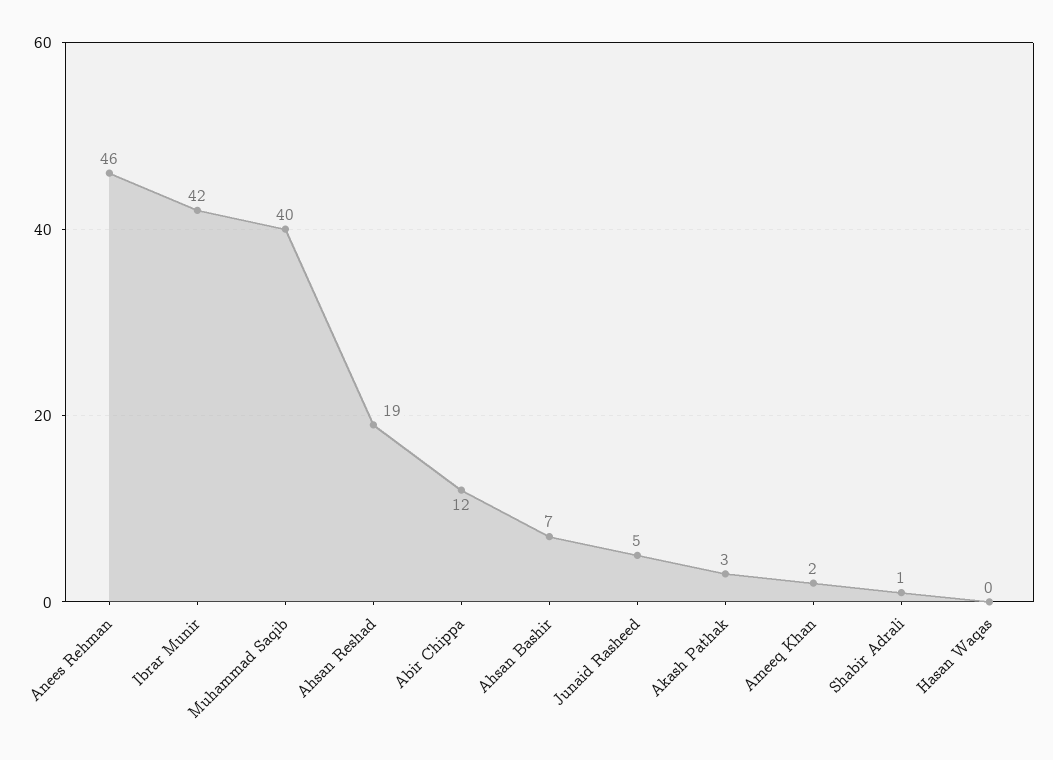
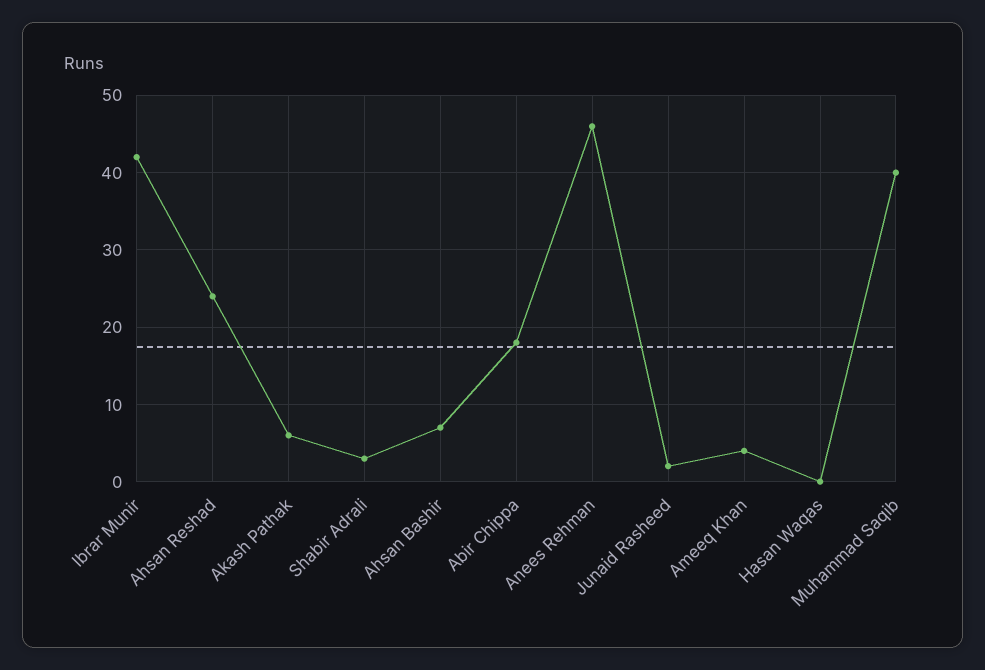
  {
    "Anees Rehman": 46,
    "Ibrar Munir": 42,
    "Muhammad Saqib": 40,
-   "Ahsan Reshad": 19,
+   "Ahsan Reshad": 24,
-   "Abir Chippa": 12,
+   "Abir Chippa": 18,
    "Ahsan Bashir": 7,
-   "Junaid Rasheed": 5,
+   "Junaid Rasheed": 2,
-   "Akash Pathak": 3,
+   "Akash Pathak": 6,
-   "Ameeq Khan": 2,
+   "Ameeq Khan": 4,
-   "Shabir Adrali": 1,
+   "Shabir Adrali": 3,
    "Hasan Waqas": 0
  }

